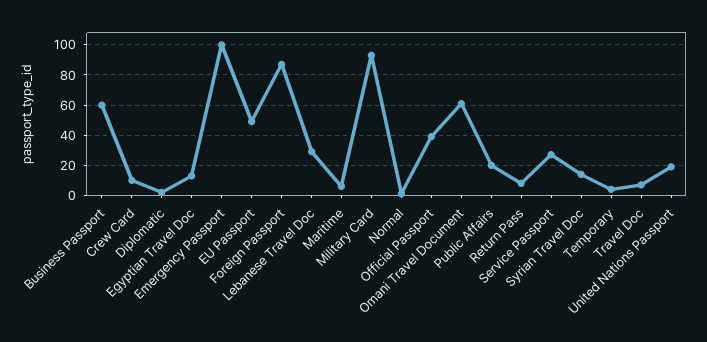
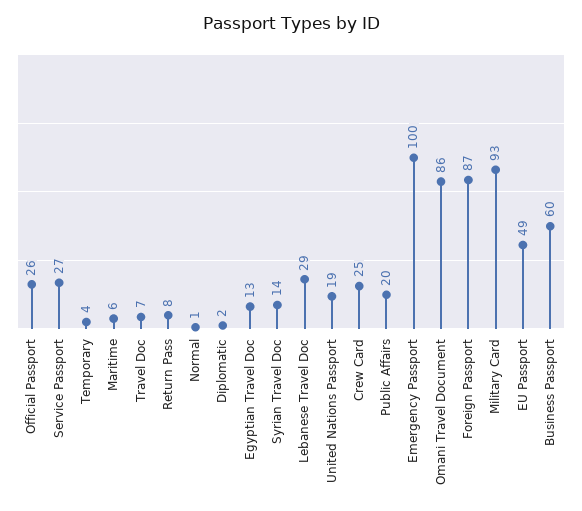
  {
    "Business Passport": 60,
-   "Crew Card": 10,
+   "Crew Card": 25,
    "Diplomatic": 2,
    "Egyptian Travel Doc": 13,
    "Emergency Passport": 100,
    "EU Passport": 49,
    "Foreign Passport": 87,
    "Lebanese Travel Doc": 29,
    "Maritime": 6,
    "Military Card": 93,
    "Normal": 1,
-   "Official Passport": 40,
+   "Official Passport": 26,
-   "Omani Travel Document": 60,
+   "Omani Travel Document": 86,
    "Public Affairs": 20,
    "Return Pass": 8,
    "Service Passport": 27,
    "Syrian Travel Doc": 14,
    "Temporary": 4,
    "Travel Doc": 7,
    "United Nations Passport": 19
  }

